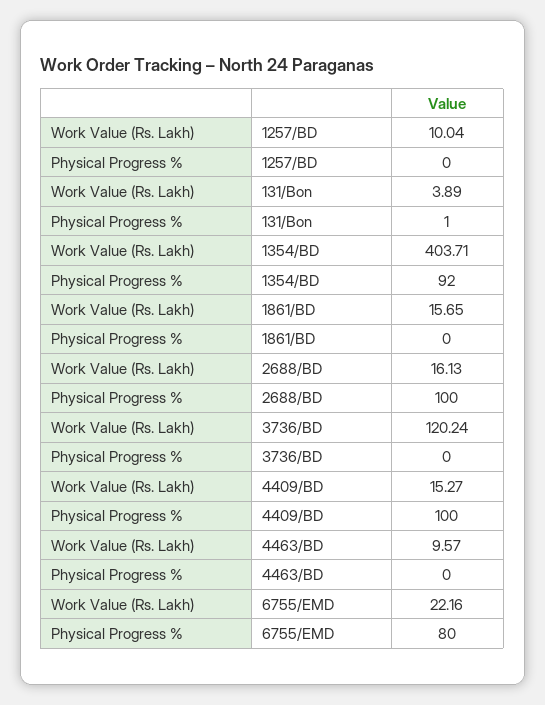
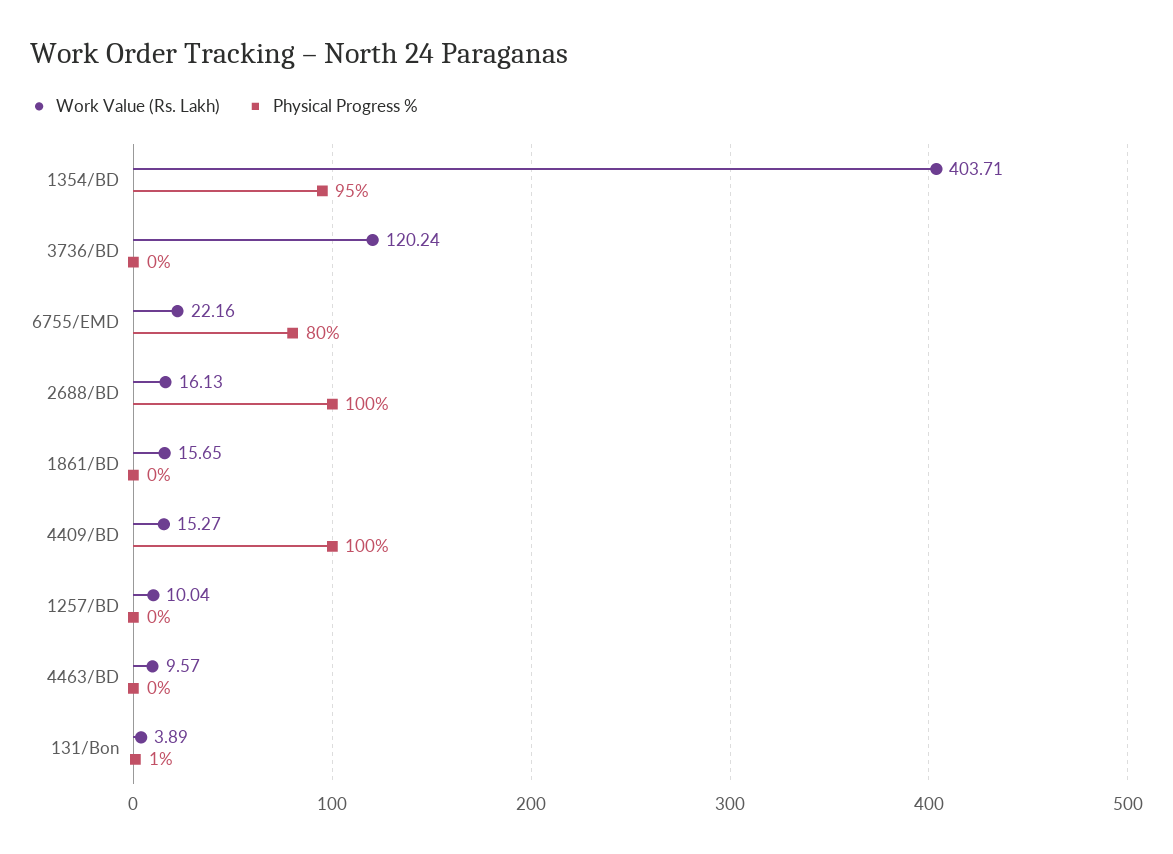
  {
    "Work Value (Rs. Lakh)": {
      "1257/BD": 10.04,
      "131/Bon": 3.89,
      "1354/BD": 403.71,
      "1861/BD": 15.65,
      "2688/BD": 16.13,
      "3736/BD": 120.24,
      "4409/BD": 15.27,
      "4463/BD": 9.57,
      "6755/EMD": 22.16
    },
    "Physical Progress %": {
      "1257/BD": 0,
      "131/Bon": 1,
-     "1354/BD": 92,
+     "1354/BD": 95,
      "1861/BD": 0,
      "2688/BD": 100,
      "3736/BD": 0,
      "4409/BD": 100,
      "4463/BD": 0,
      "6755/EMD": 80
    }
  }

